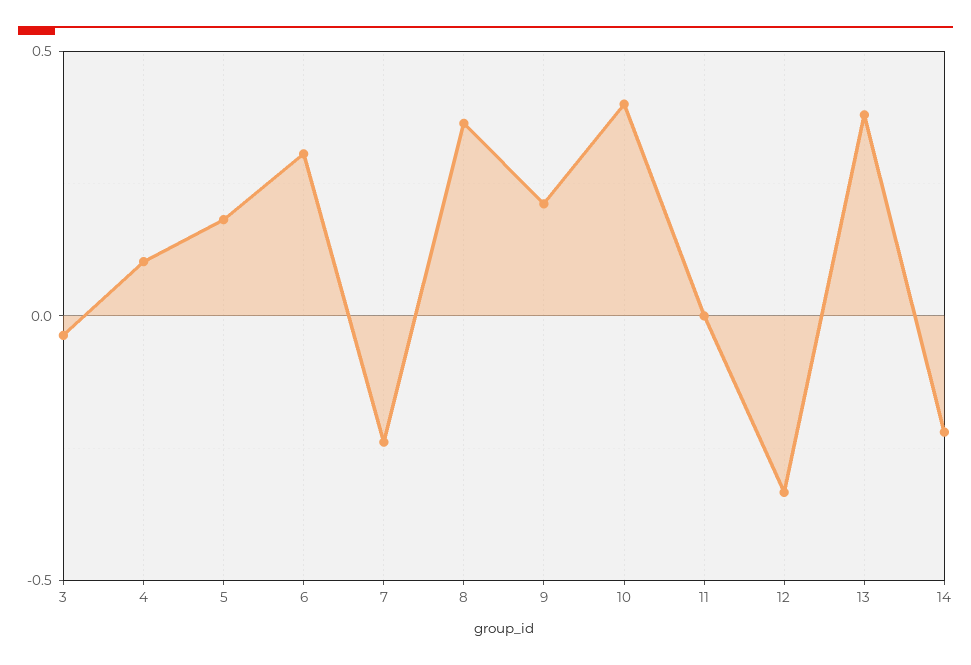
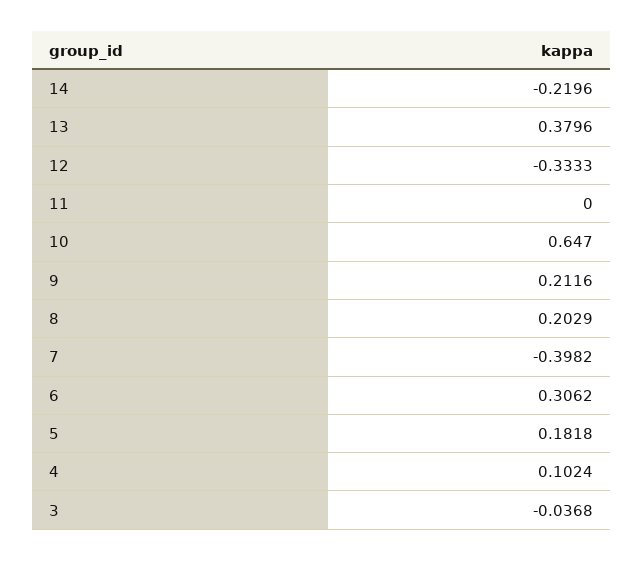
  {
    "3": -0.0368,
    "4": 0.1024,
    "5": 0.1818,
    "6": 0.3062,
-   "7": -0.25,
+   "7": -0.3982,
-   "8": 0.35,
+   "8": 0.2029,
    "9": 0.2116,
-   "10": 0.4,
+   "10": 0.647,
    "11": 0,
    "12": -0.3333,
    "13": 0.3796,
    "14": -0.2196
  }

